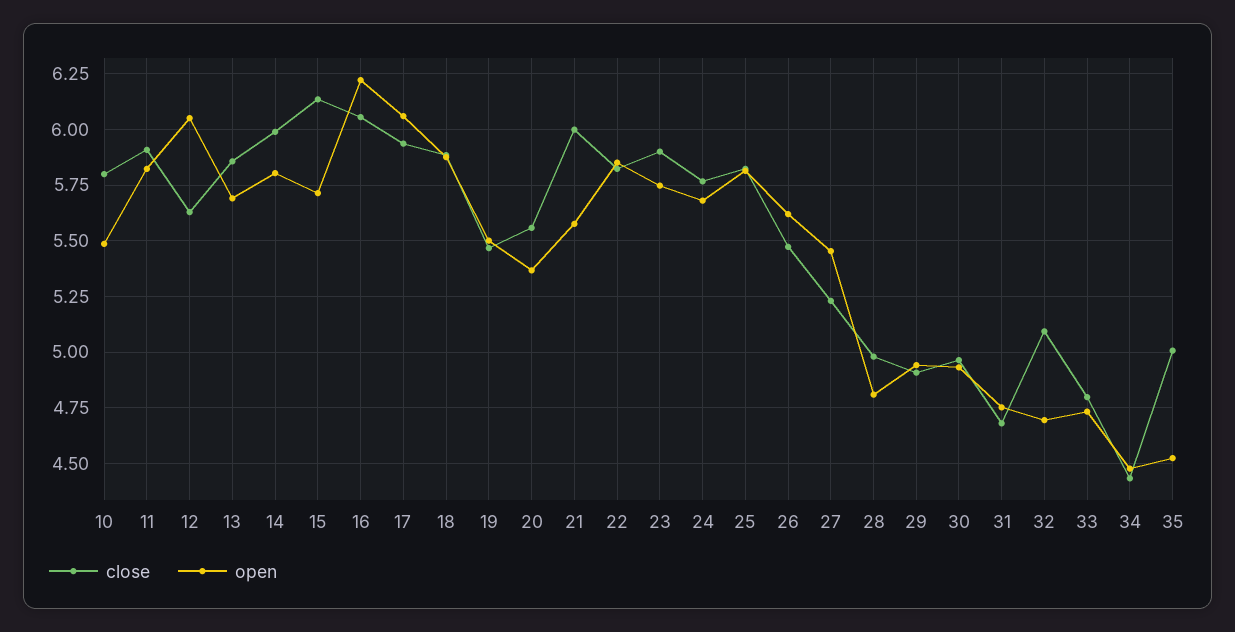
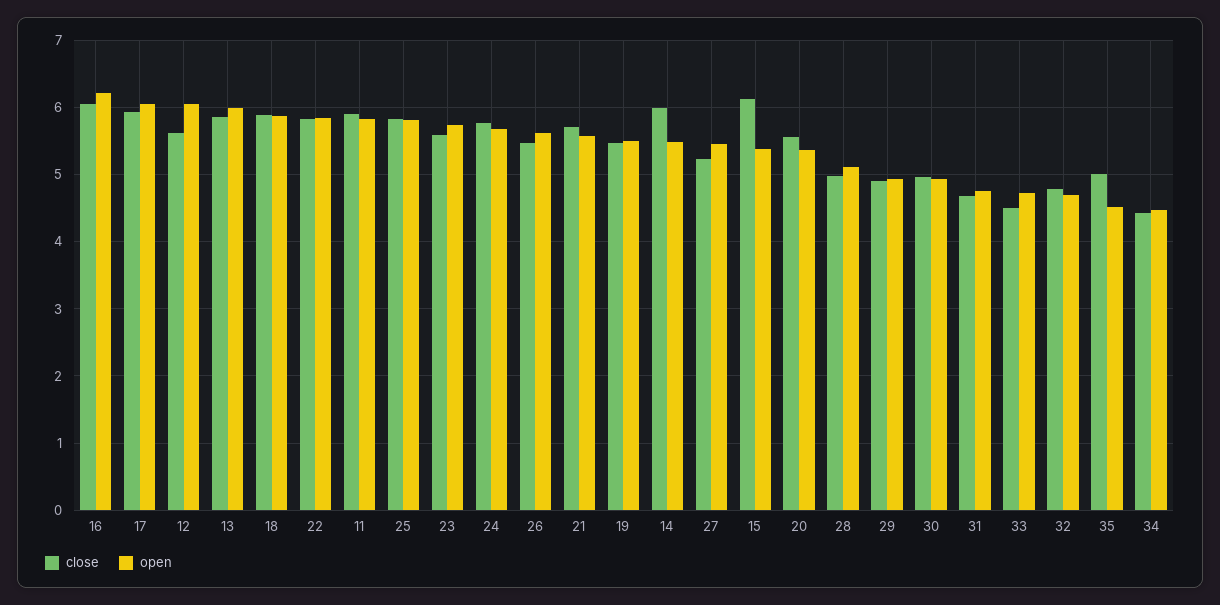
  {
    "close": {
-     "10": 5.8,
      "11": 5.9,
      "12": 5.65,
      "13": 5.85,
      "14": 6,
      "15": 6.15,
      "16": 6.05,
      "17": 5.95,
      "18": 5.9,
      "19": 5.45,
      "20": 5.55,
-     "21": 6,
+     "21": 5.7,
      "22": 5.8,
-     "23": 5.9,
+     "23": 5.6,
      "24": 5.75,
      "25": 5.8,
      "26": 5.45,
      "27": 5.25,
      "28": 5,
      "29": 4.9,
      "30": 4.95,
      "31": 4.7,
-     "32": 5.1,
+     "32": 4.8,
-     "33": 4.8,
+     "33": 4.5,
      "34": 4.45,
      "35": 5
    },
    "open": {
-     "10": 5.5,
      "11": 5.8,
      "12": 6.05,
-     "13": 5.7,
+     "13": 6,
-     "14": 5.8,
+     "14": 5.5,
-     "15": 5.7,
+     "15": 5.4,
      "16": 6.2,
      "17": 6.05,
      "18": 5.9,
      "19": 5.5,
      "20": 5.35,
      "21": 5.6,
      "22": 5.85,
      "23": 5.75,
      "24": 5.7,
      "25": 5.8,
      "26": 5.6,
      "27": 5.45,
-     "28": 4.8,
+     "28": 5.1,
      "29": 4.95,
      "30": 4.95,
      "31": 4.75,
      "32": 4.7,
      "33": 4.75,
      "34": 4.5,
      "35": 4.5
    }
  }

